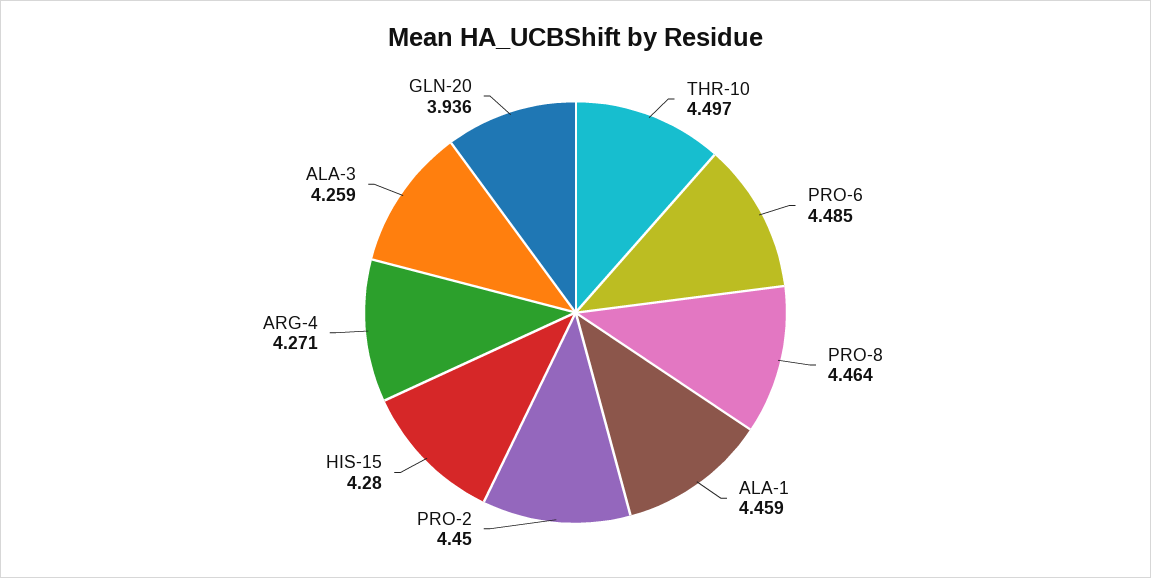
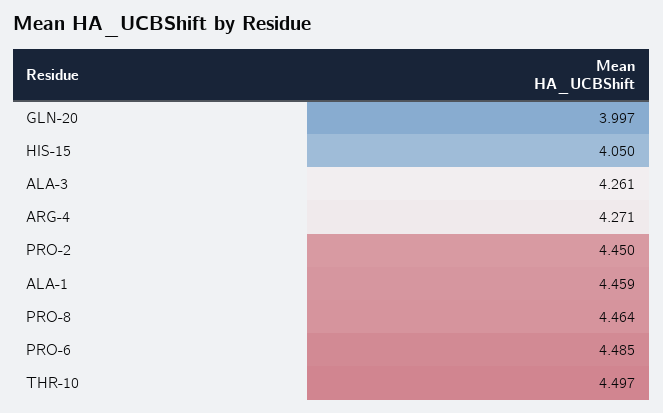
  {
    "THR-10": 4.497,
    "PRO-6": 4.485,
    "PRO-8": 4.464,
    "ALA-1": 4.459,
    "PRO-2": 4.45,
-   "HIS-15": 4.28,
+   "HIS-15": 4.05,
    "ARG-4": 4.271,
-   "ALA-3": 4.259,
+   "ALA-3": 4.261,
-   "GLN-20": 3.936
+   "GLN-20": 3.997
  }

